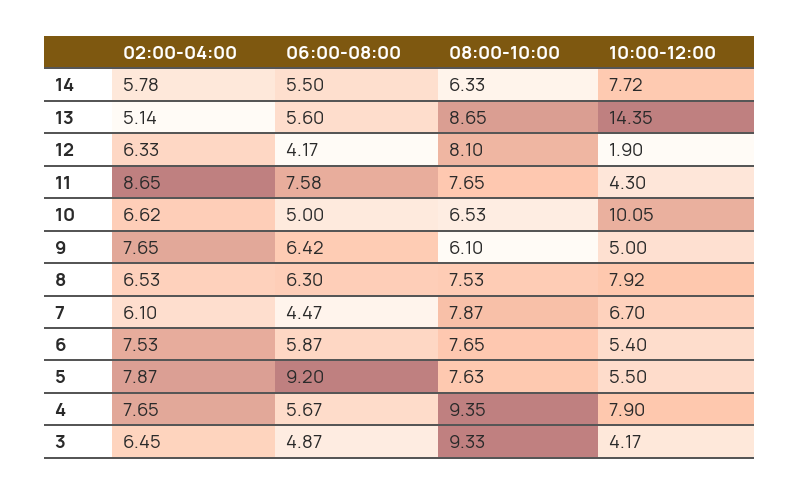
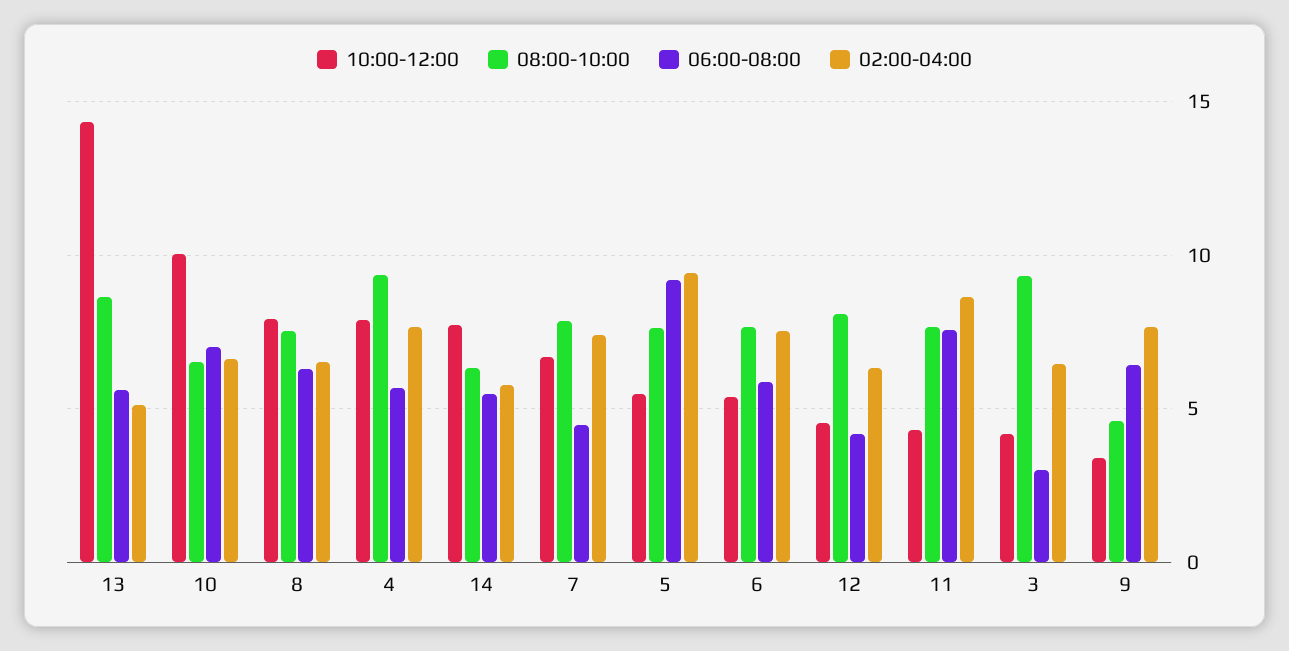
  {
    "02:00-04:00": {
      "14": 5.78,
      "13": 5.14,
      "12": 6.33,
      "11": 8.65,
      "10": 6.62,
      "9": 7.65,
      "8": 6.53,
-     "7": 6.1,
+     "7": 7.5,
      "6": 7.53,
-     "5": 7.87,
+     "5": 9.5,
      "4": 7.65,
      "3": 6.45
    },
    "06:00-08:00": {
      "14": 5.5,
      "13": 5.6,
      "12": 4.17,
      "11": 7.58,
-     "10": 5,
+     "10": 7,
      "9": 6.42,
      "8": 6.3,
      "7": 4.47,
      "6": 5.87,
      "5": 9.2,
      "4": 5.67,
-     "3": 4.87
+     "3": 3
    },
    "08:00-10:00": {
      "14": 6.33,
      "13": 8.65,
      "12": 8.1,
      "11": 7.65,
      "10": 6.53,
-     "9": 6.1,
+     "9": 4.5,
      "8": 7.53,
      "7": 7.87,
      "6": 7.65,
      "5": 7.63,
      "4": 9.35,
      "3": 9.33
    },
    "10:00-12:00": {
      "14": 7.72,
      "13": 14.35,
-     "12": 1.9,
+     "12": 4.5,
      "11": 4.3,
      "10": 10.05,
-     "9": 5,
+     "9": 3.5,
      "8": 7.92,
      "7": 6.7,
      "6": 5.4,
      "5": 5.5,
      "4": 7.9,
      "3": 4.17
    }
  }

